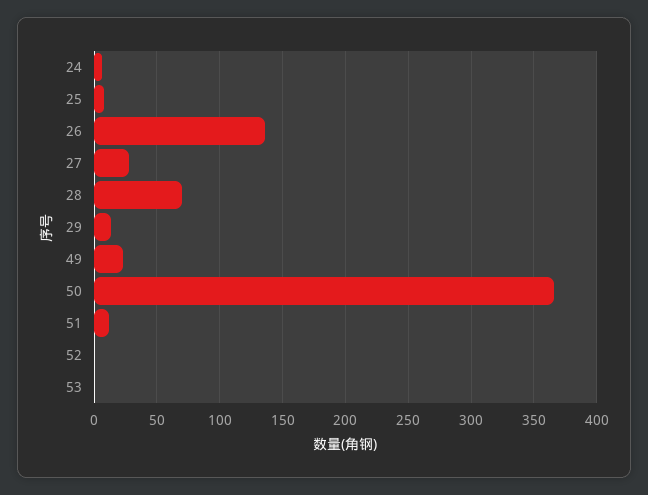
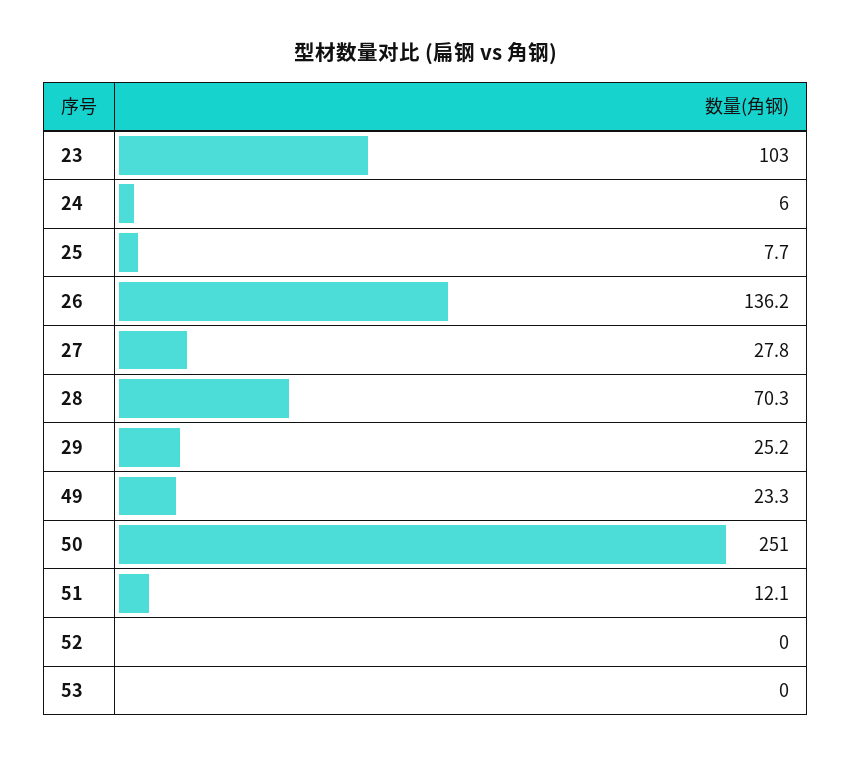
  {
    "24": 6,
    "25": 7.7,
    "26": 136.2,
    "27": 27.8,
    "28": 70.3,
-   "29": 15,
+   "29": 25.2,
    "49": 23.3,
-   "50": 365,
+   "50": 251,
    "51": 12.1,
    "52": 0,
-   "53": 0
+   "53": 0,
+   "23": 103
  }

